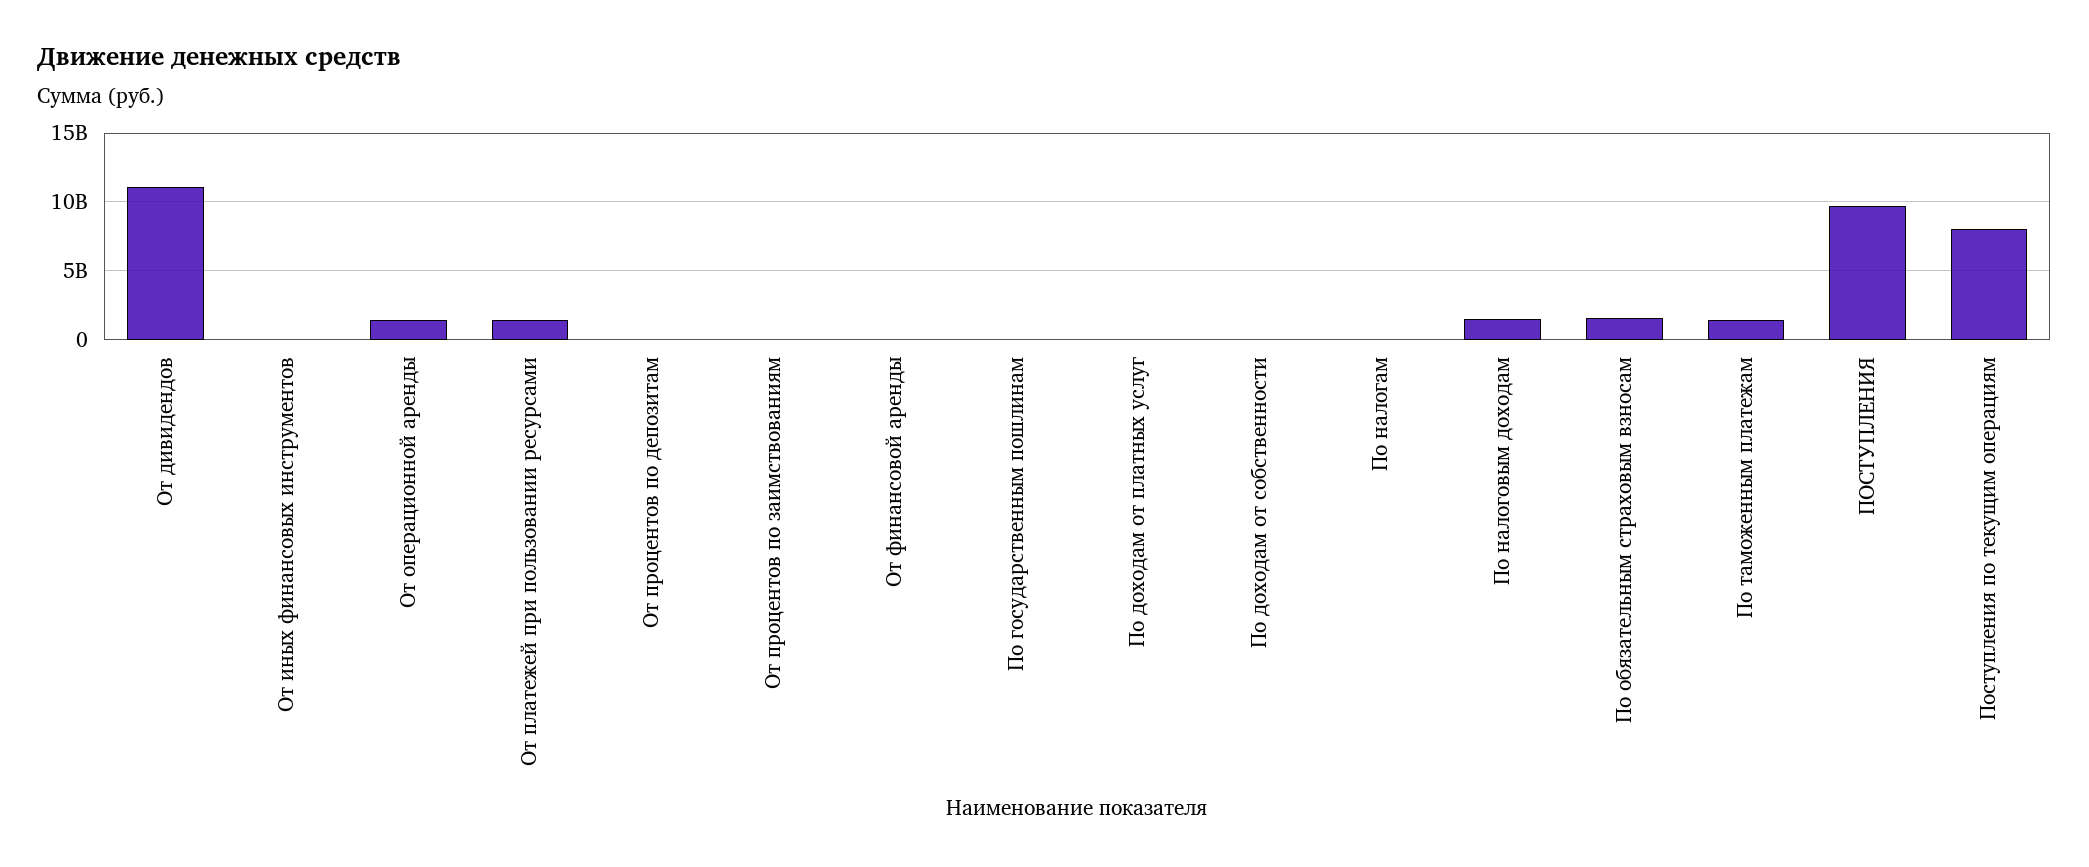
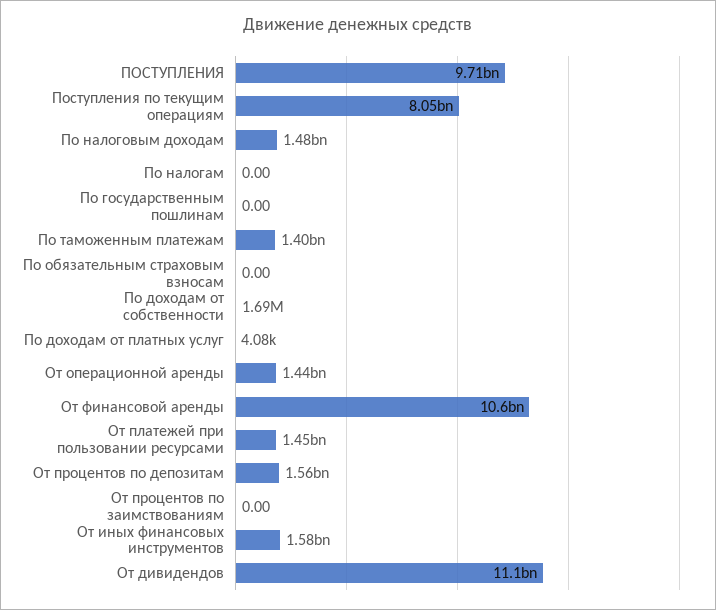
  {
    "От дивидендов": 11100000000,
-   "От иных финансовых инструментов": 0,
+   "От иных финансовых инструментов": 1580000000,
    "От операционной аренды": 1440000000,
    "От платежей при пользовании ресурсами": 1450000000,
-   "От процентов по депозитам": 0,
+   "От процентов по депозитам": 1560000000,
    "От процентов по заимствованиям": 0,
-   "От финансовой аренды": 0,
+   "От финансовой аренды": 10600000000,
    "По государственным пошлинам": 0,
    "По доходам от платных услуг": 4080,
    "По доходам от собственности": 1690000,
    "По налогам": 0,
    "По налоговым доходам": 1480000000,
-   "По обязательным страховым взносам": 1500000000,
+   "По обязательным страховым взносам": 0,
    "По таможенным платежам": 1400000000,
    "ПОСТУПЛЕНИЯ": 9710000000,
    "Поступления по текущим операциям": 8050000000
  }

